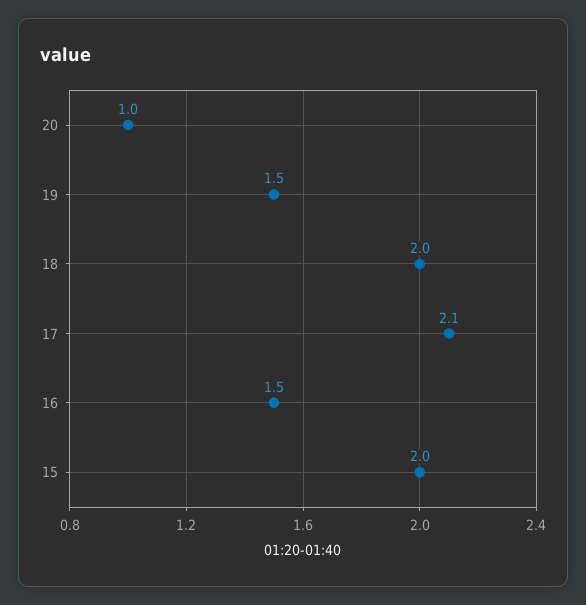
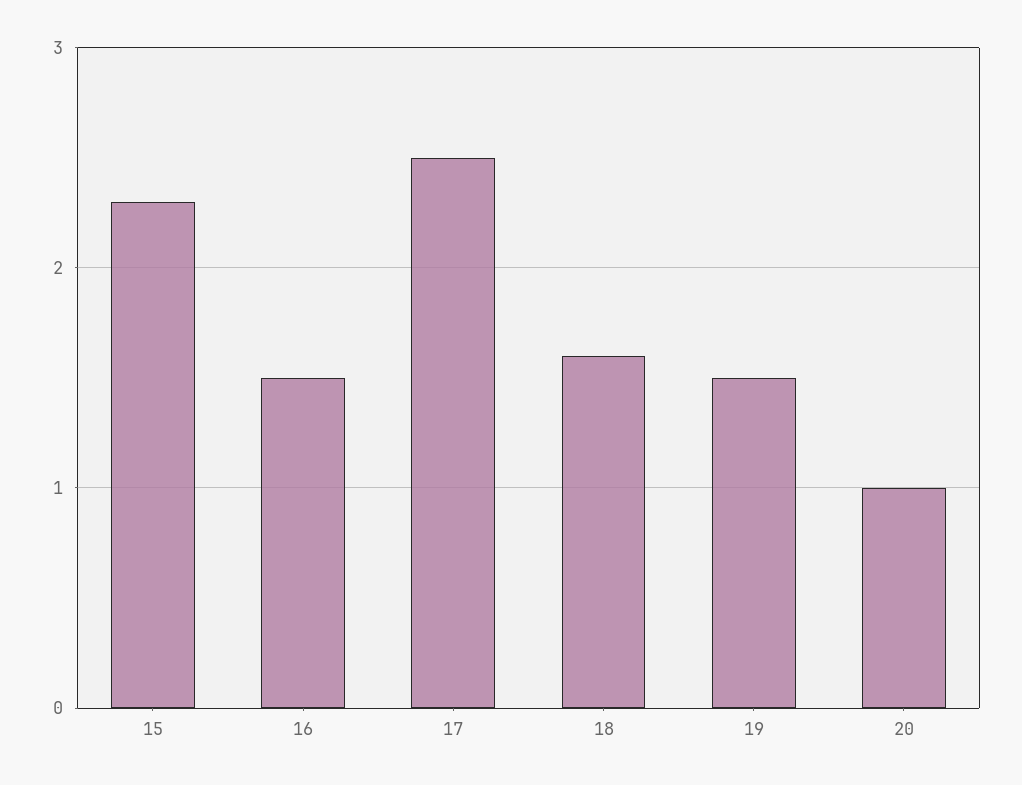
  {
    "20": 1,
    "19": 1.5,
-   "18": 2,
+   "18": 1.6,
-   "17": 2.1,
+   "17": 2.5,
    "16": 1.5,
-   "15": 2
+   "15": 2.3
  }

